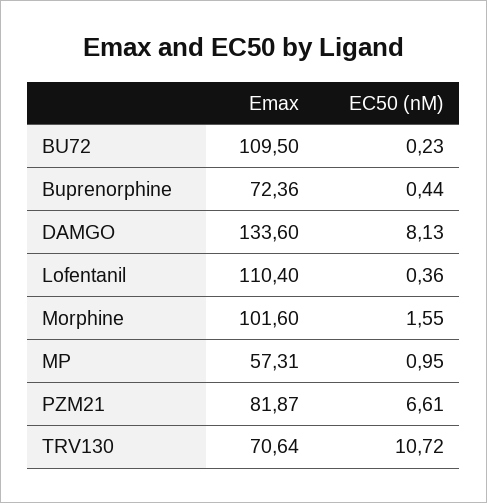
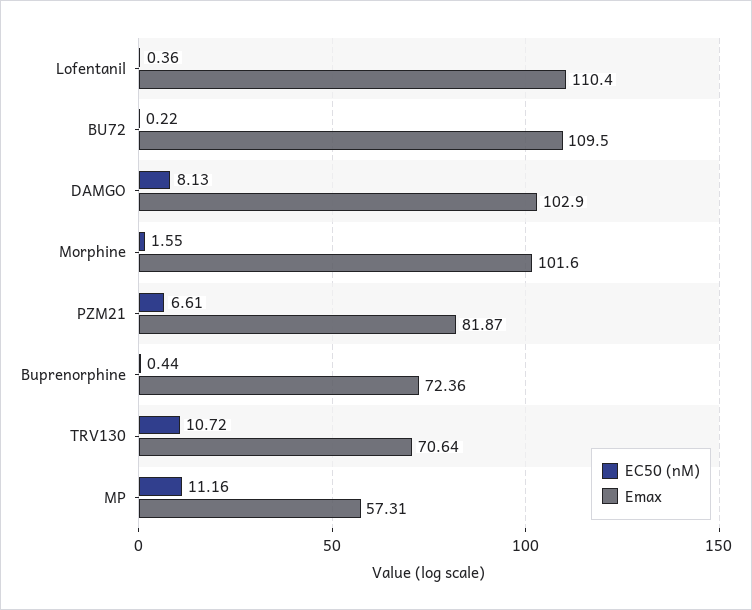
  {
    "Emax": {
      "BU72": 109.5,
      "Buprenorphine": 72.36,
-     "DAMGO": 133.6,
+     "DAMGO": 102.9,
      "Lofentanil": 110.4,
      "Morphine": 101.6,
      "MP": 57.31,
      "PZM21": 81.87,
      "TRV130": 70.64
    },
    "EC50 (nM)": {
-     "BU72": 0.23,
+     "BU72": 0.22,
      "Buprenorphine": 0.44,
      "DAMGO": 8.13,
      "Lofentanil": 0.36,
      "Morphine": 1.55,
-     "MP": 0.95,
+     "MP": 11.16,
      "PZM21": 6.61,
      "TRV130": 10.72
    }
  }

